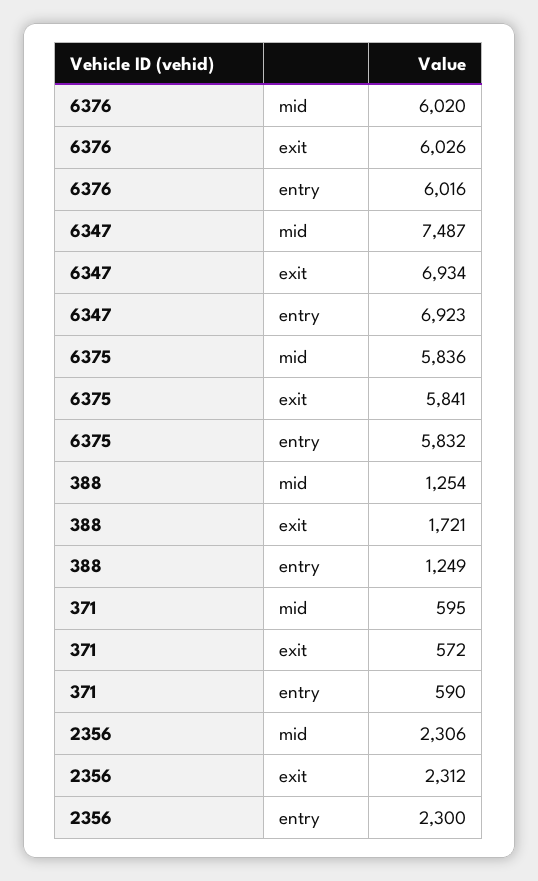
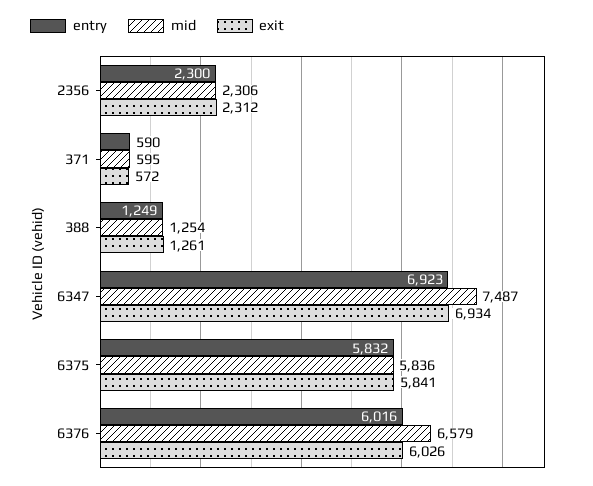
  {
    "mid": {
-     "6376": 6020,
+     "6376": 6579,
      "6347": 7487,
      "6375": 5836,
      "388": 1254,
      "371": 595,
      "2356": 2306
    },
    "exit": {
      "6376": 6026,
      "6347": 6934,
      "6375": 5841,
-     "388": 1721,
+     "388": 1261,
      "371": 572,
      "2356": 2312
    },
    "entry": {
      "6376": 6016,
      "6347": 6923,
      "6375": 5832,
      "388": 1249,
      "371": 590,
      "2356": 2300
    }
  }

